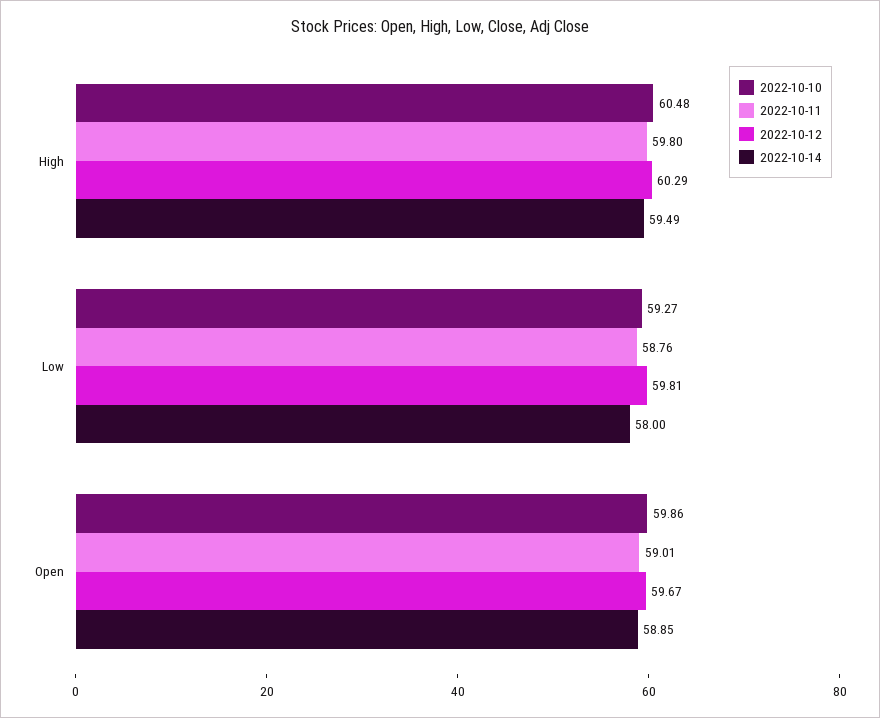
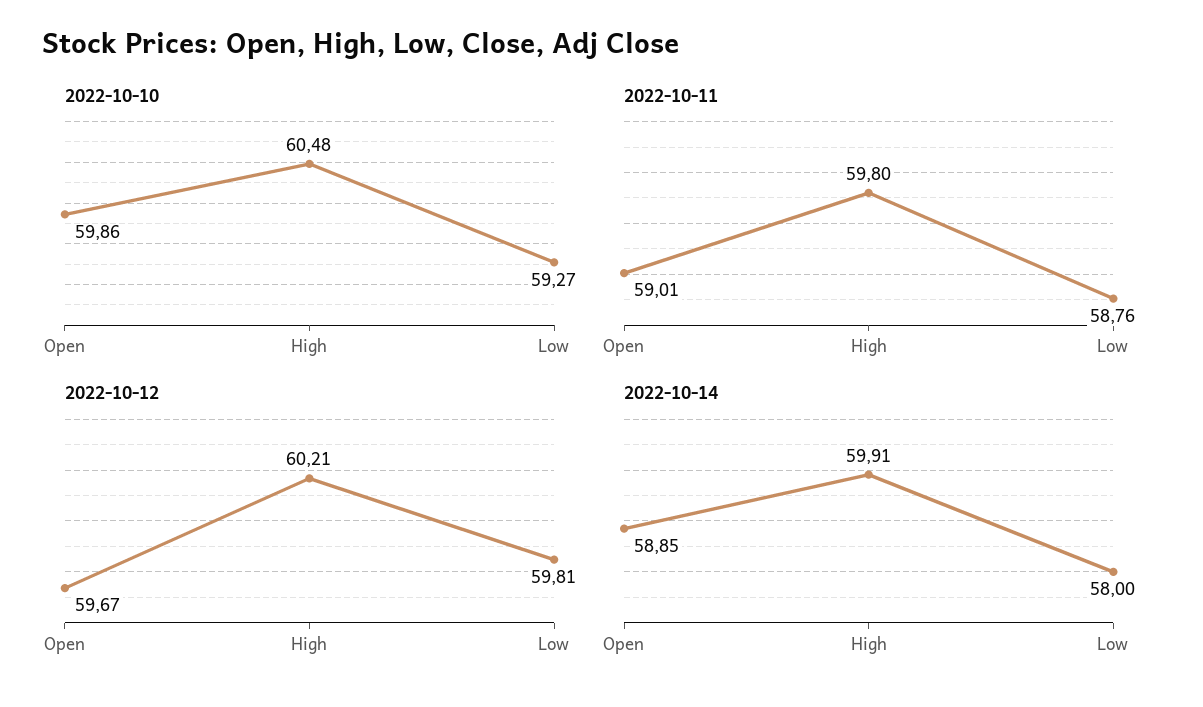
  {
    "2022-10-10": {
      "High": 60.48,
      "Low": 59.27,
      "Open": 59.86
    },
    "2022-10-11": {
      "High": 59.8,
      "Low": 58.76,
      "Open": 59.01
    },
    "2022-10-12": {
-     "High": 60.29,
+     "High": 60.21,
      "Low": 59.81,
      "Open": 59.67
    },
    "2022-10-14": {
-     "High": 59.49,
+     "High": 59.91,
      "Low": 58,
      "Open": 58.85
    }
  }

